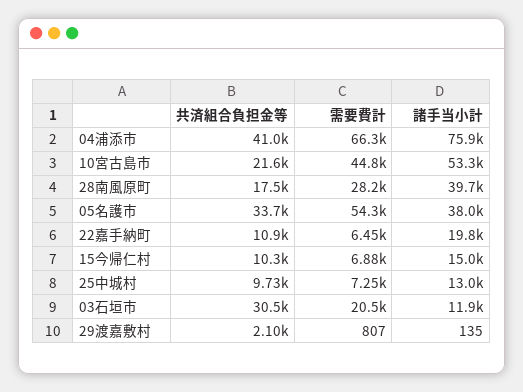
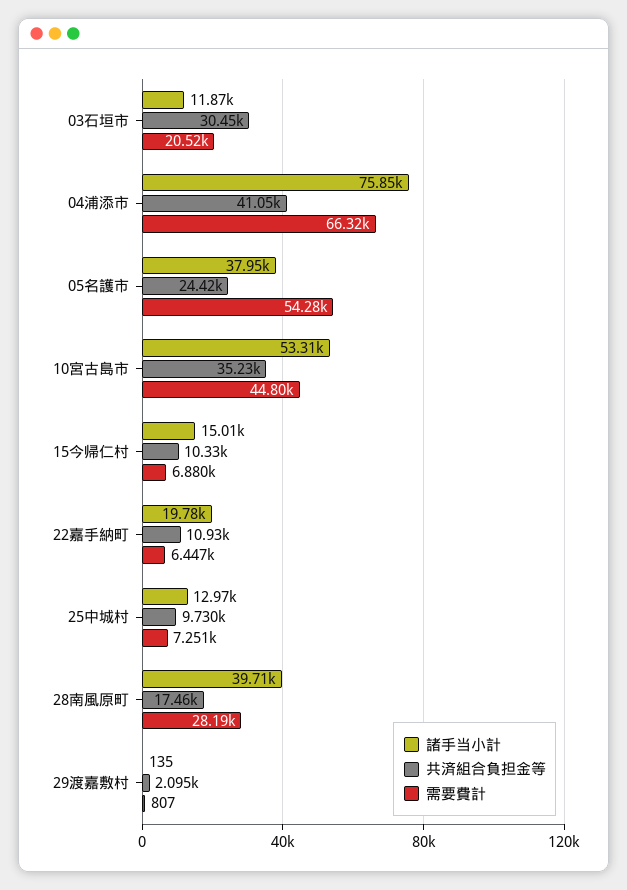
  {
    "共済組合負担金等": {
      "04浦添市": 41050,
-     "10宮古島市": 21600,
+     "10宮古島市": 35230,
      "28南風原町": 17460,
-     "05名護市": 33700,
+     "05名護市": 24420,
      "22嘉手納町": 10930,
      "15今帰仁村": 10330,
      "25中城村": 9730,
      "03石垣市": 30450,
      "29渡嘉敷村": 2095
    },
    "需要費計": {
      "04浦添市": 66320,
      "10宮古島市": 44800,
      "28南風原町": 28190,
      "05名護市": 54280,
      "22嘉手納町": 6447,
      "15今帰仁村": 6880,
      "25中城村": 7251,
      "03石垣市": 20520,
      "29渡嘉敷村": 807
    },
    "諸手当小計": {
      "04浦添市": 75850,
      "10宮古島市": 53310,
      "28南風原町": 39710,
      "05名護市": 37950,
      "22嘉手納町": 19780,
      "15今帰仁村": 15010,
      "25中城村": 12970,
      "03石垣市": 11870,
      "29渡嘉敷村": 135
    }
  }

